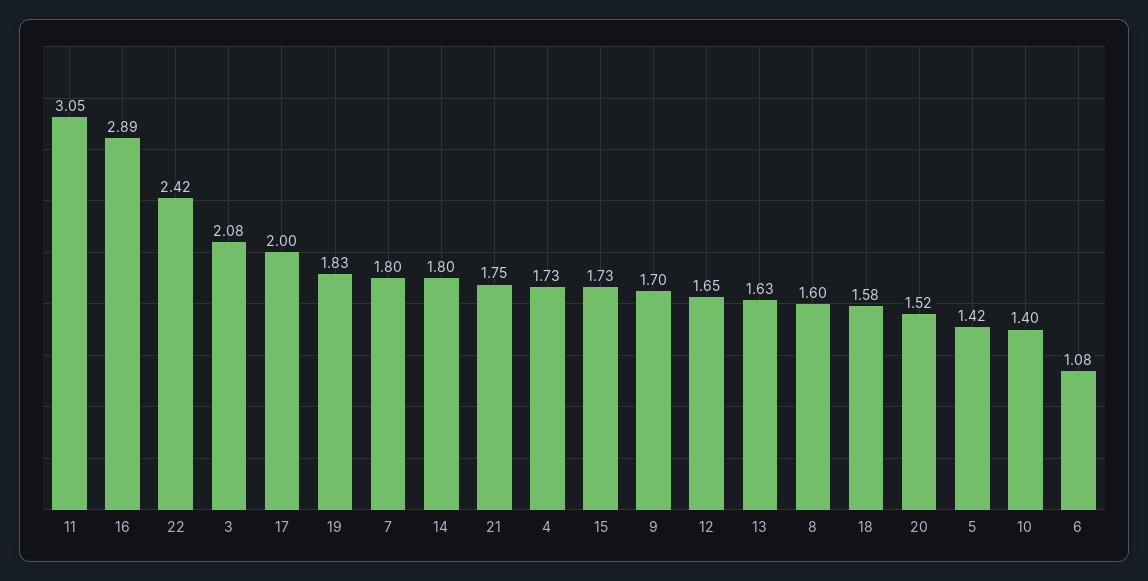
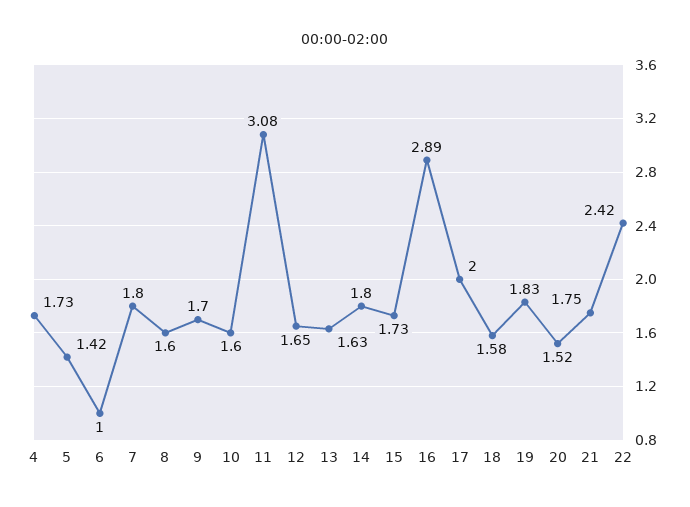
  {
-   "11": 3.05,
+   "11": 3.08,
    "16": 2.89,
    "22": 2.42,
-   "3": 2.08,
    "17": 2,
    "19": 1.83,
    "7": 1.8,
    "14": 1.8,
    "21": 1.75,
    "4": 1.73,
    "15": 1.73,
    "9": 1.7,
    "12": 1.65,
    "13": 1.63,
    "8": 1.6,
    "18": 1.58,
    "20": 1.52,
    "5": 1.42,
-   "10": 1.4,
+   "10": 1.6,
-   "6": 1.08
+   "6": 1
  }

